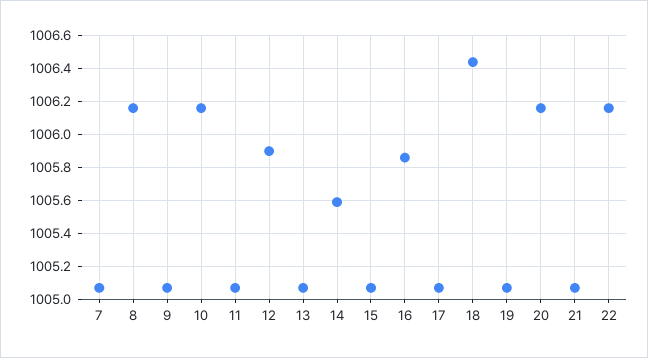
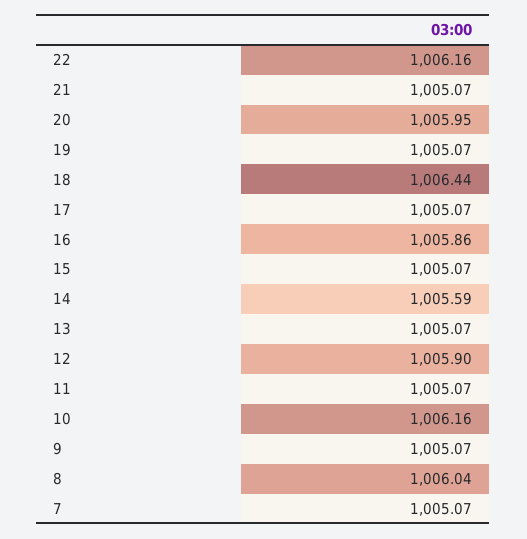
  {
    "7": 1005.07,
-   "8": 1006.15,
+   "8": 1006.04,
    "9": 1005.07,
    "10": 1006.16,
    "11": 1005.07,
    "12": 1005.9,
    "13": 1005.07,
    "14": 1005.59,
    "15": 1005.07,
    "16": 1005.86,
    "17": 1005.07,
    "18": 1006.44,
    "19": 1005.07,
-   "20": 1006.15,
+   "20": 1005.95,
    "21": 1005.07,
    "22": 1006.16
  }

